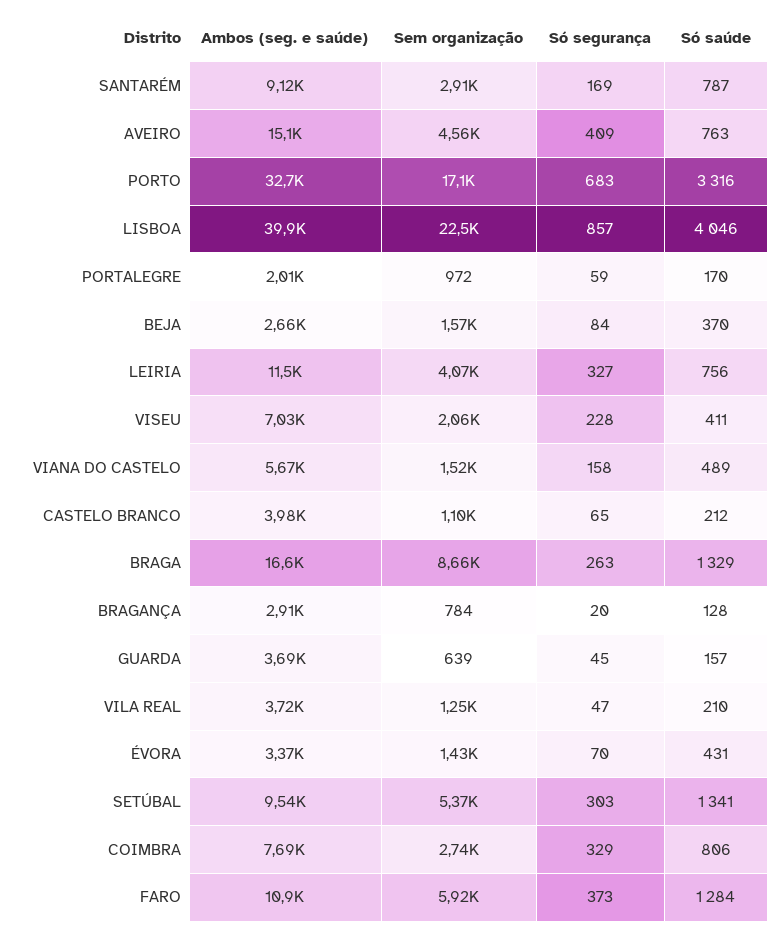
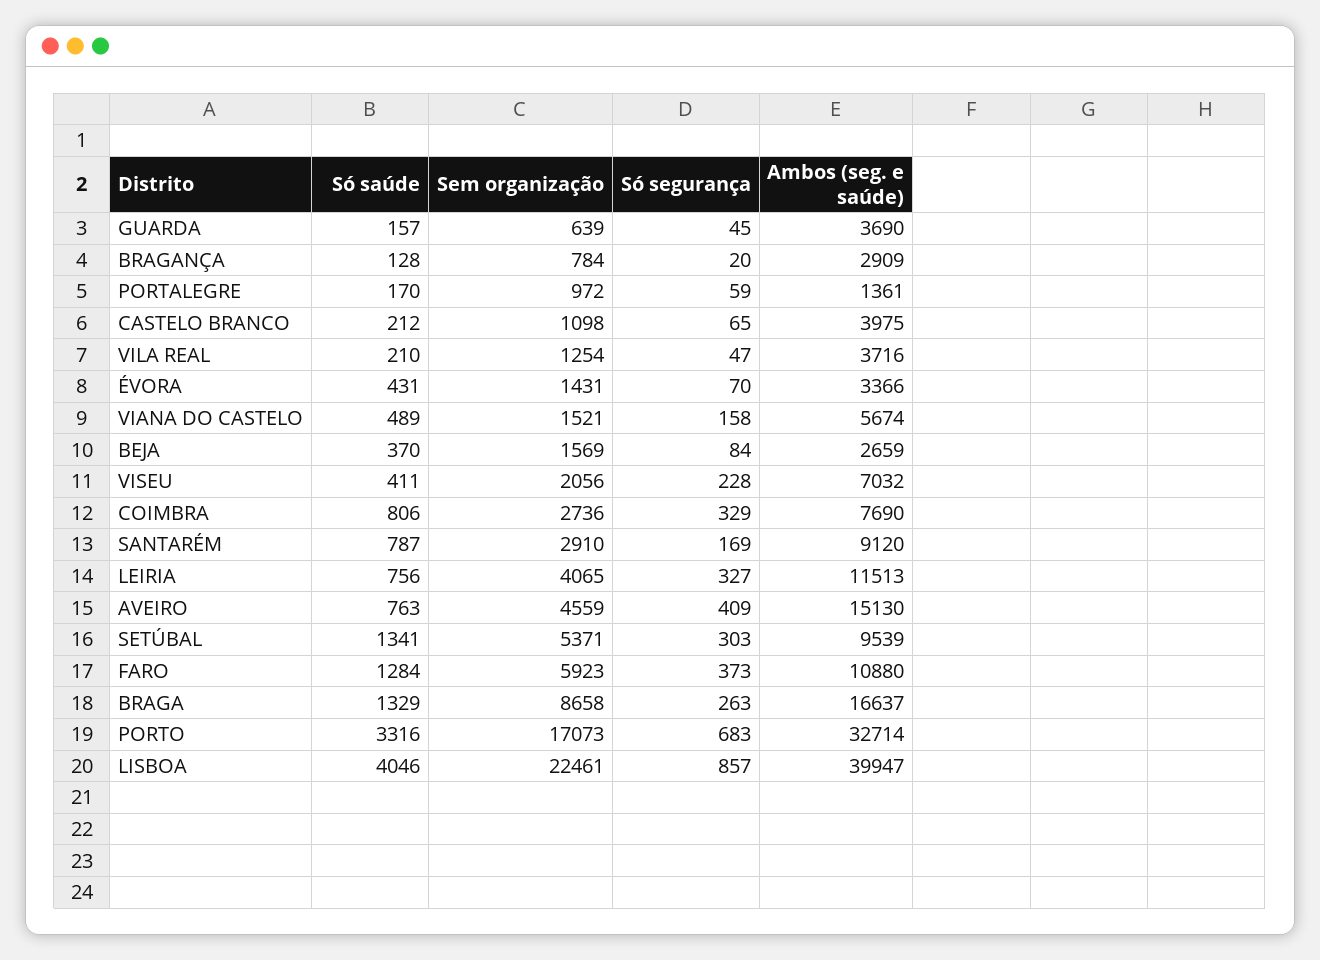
  {
    "Ambos (seg. e saúde)": {
      "SANTARÉM": 9120,
      "AVEIRO": 15130,
      "PORTO": 32714,
      "LISBOA": 39947,
-     "PORTALEGRE": 2010,
+     "PORTALEGRE": 1361,
      "BEJA": 2659,
      "LEIRIA": 11513,
      "VISEU": 7032,
      "VIANA DO CASTELO": 5674,
      "CASTELO BRANCO": 3975,
      "BRAGA": 16637,
      "BRAGANÇA": 2909,
      "GUARDA": 3690,
      "VILA REAL": 3716,
      "ÉVORA": 3366,
      "SETÚBAL": 9539,
      "COIMBRA": 7690,
      "FARO": 10880
    },
    "Sem organização": {
      "SANTARÉM": 2910,
      "AVEIRO": 4559,
      "PORTO": 17073,
      "LISBOA": 22461,
      "PORTALEGRE": 972,
      "BEJA": 1569,
      "LEIRIA": 4065,
      "VISEU": 2056,
      "VIANA DO CASTELO": 1521,
      "CASTELO BRANCO": 1098,
      "BRAGA": 8658,
      "BRAGANÇA": 784,
      "GUARDA": 639,
      "VILA REAL": 1254,
      "ÉVORA": 1431,
      "SETÚBAL": 5371,
      "COIMBRA": 2736,
      "FARO": 5923
    },
    "Só segurança": {
      "SANTARÉM": 169,
      "AVEIRO": 409,
      "PORTO": 683,
      "LISBOA": 857,
      "PORTALEGRE": 59,
      "BEJA": 84,
      "LEIRIA": 327,
      "VISEU": 228,
      "VIANA DO CASTELO": 158,
      "CASTELO BRANCO": 65,
      "BRAGA": 263,
      "BRAGANÇA": 20,
      "GUARDA": 45,
      "VILA REAL": 47,
      "ÉVORA": 70,
      "SETÚBAL": 303,
      "COIMBRA": 329,
      "FARO": 373
    },
    "Só saúde": {
      "SANTARÉM": 787,
      "AVEIRO": 763,
      "PORTO": 3316,
      "LISBOA": 4046,
      "PORTALEGRE": 170,
      "BEJA": 370,
      "LEIRIA": 756,
      "VISEU": 411,
      "VIANA DO CASTELO": 489,
      "CASTELO BRANCO": 212,
      "BRAGA": 1329,
      "BRAGANÇA": 128,
      "GUARDA": 157,
      "VILA REAL": 210,
      "ÉVORA": 431,
      "SETÚBAL": 1341,
      "COIMBRA": 806,
      "FARO": 1284
    }
  }

